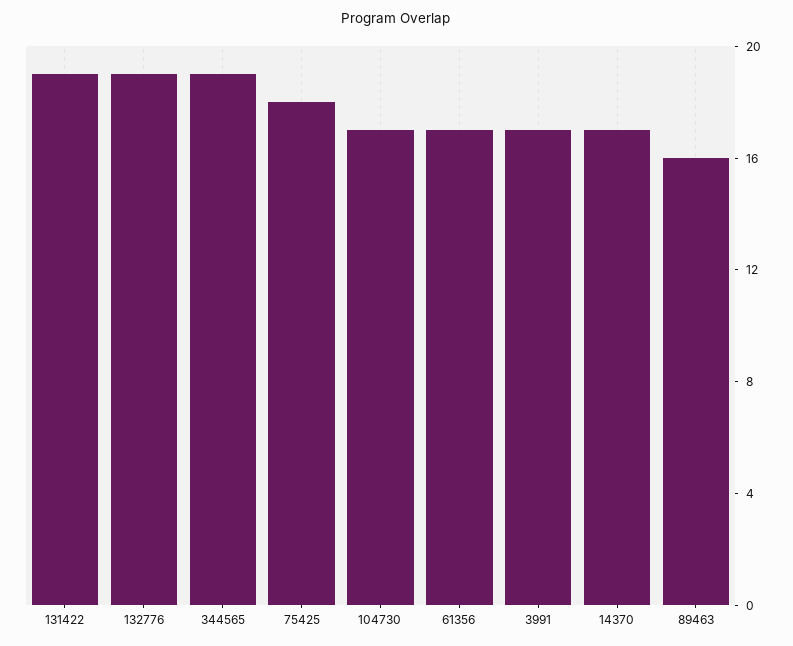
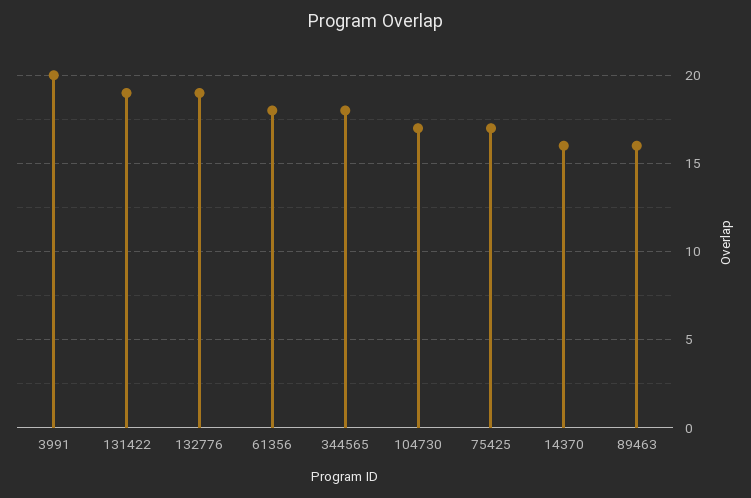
  {
    "131422": 19,
    "132776": 19,
-   "344565": 19,
+   "344565": 18,
-   "75425": 18,
+   "75425": 17,
    "104730": 17,
-   "61356": 17,
+   "61356": 18,
-   "3991": 17,
+   "3991": 20,
-   "14370": 17,
+   "14370": 16,
    "89463": 16
  }

